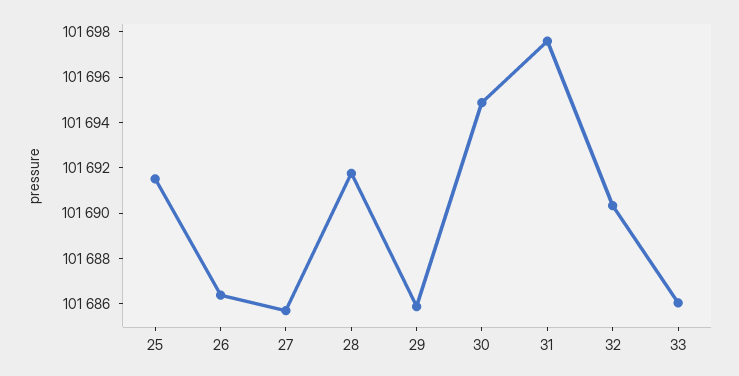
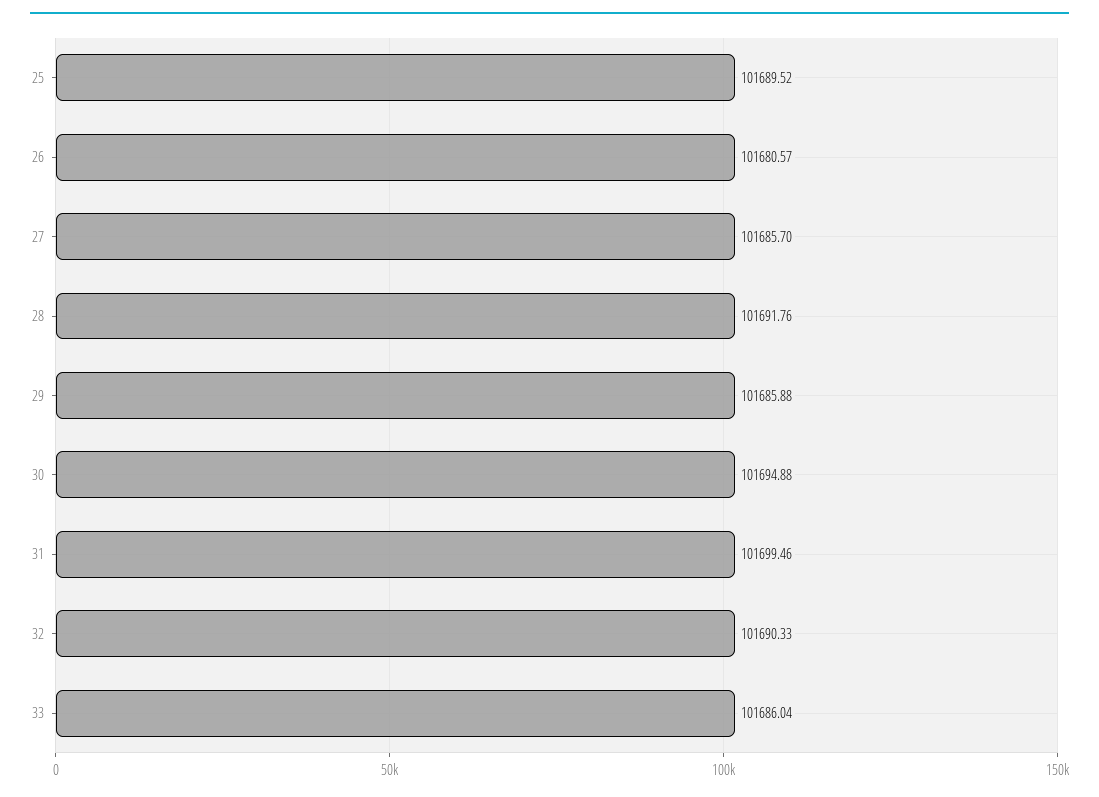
  {
-   "25": 101691.5,
+   "25": 101689.52,
-   "26": 101686.5,
+   "26": 101680.57,
    "27": 101685.7,
    "28": 101691.76,
    "29": 101685.88,
    "30": 101694.88,
-   "31": 101697.5,
+   "31": 101699.46,
    "32": 101690.33,
    "33": 101686.04
  }

